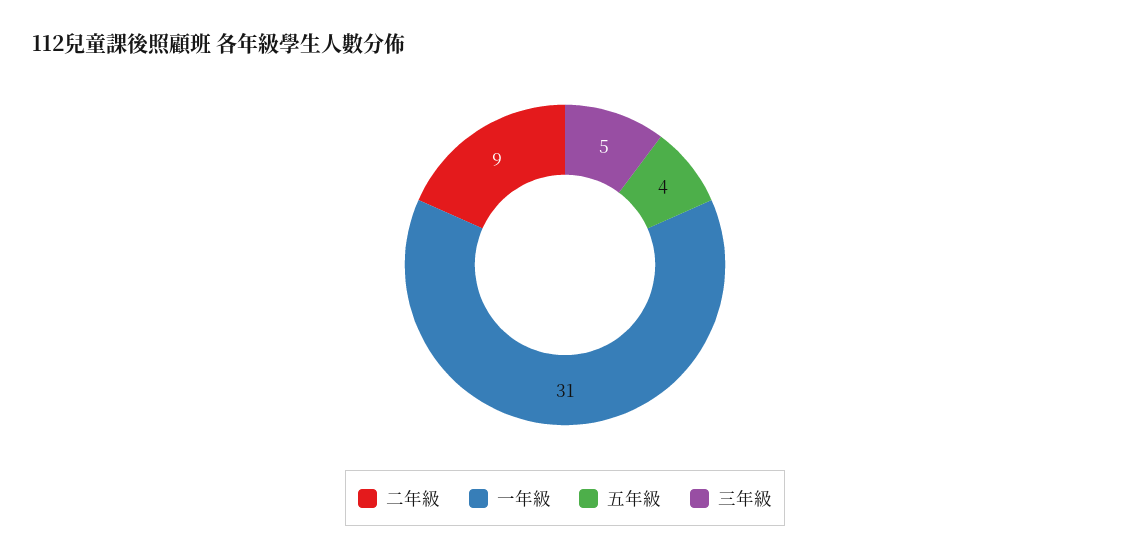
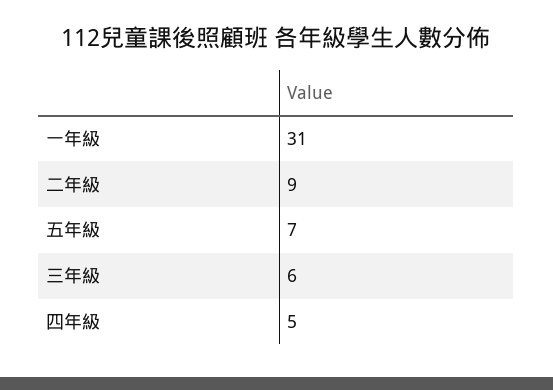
  {
    "二年級": 9,
    "一年級": 31,
-   "五年級": 4,
+   "五年級": 7,
-   "三年級": 5
+   "三年級": 6,
+   "四年級": 5
  }

